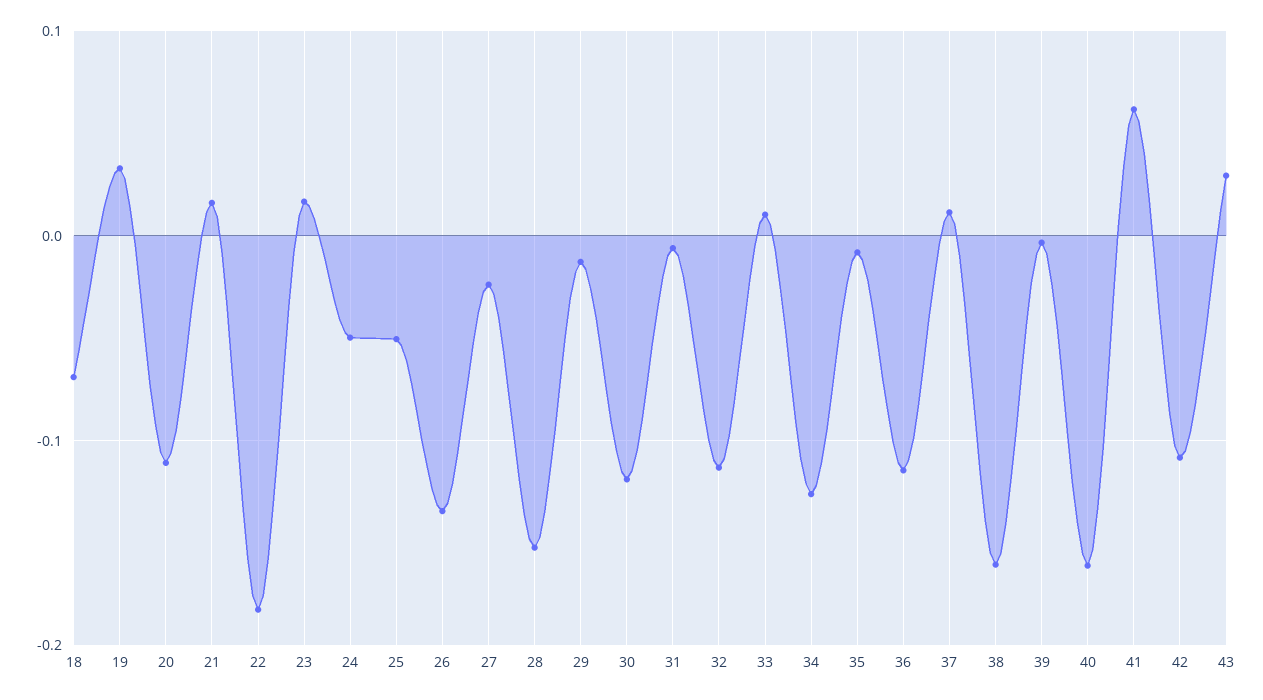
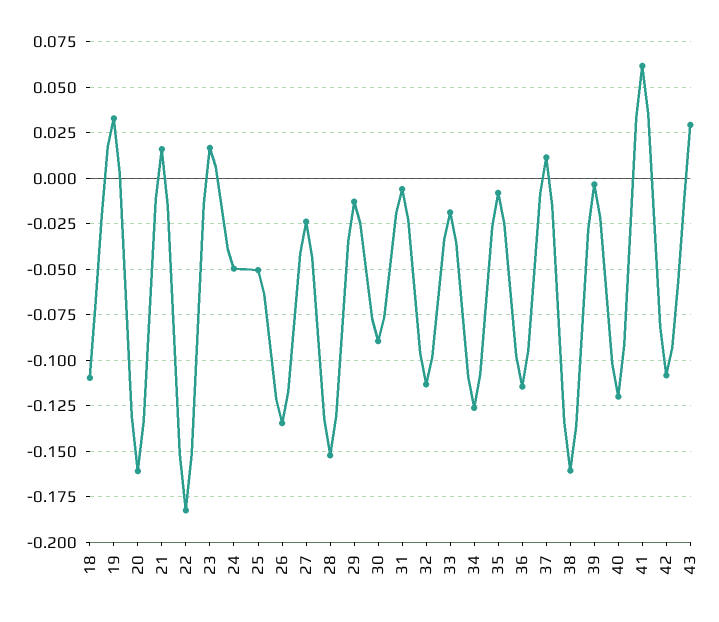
  {
-   "18": -0.07,
+   "18": -0.11,
    "19": 0.035,
-   "20": -0.11,
+   "20": -0.16,
    "21": 0.015,
    "22": -0.185,
    "23": 0.015,
    "24": -0.05,
    "25": -0.05,
    "26": -0.135,
    "27": -0.025,
    "28": -0.15,
    "29": -0.015,
-   "30": -0.12,
+   "30": -0.09,
    "31": -0.005,
    "32": -0.115,
-   "33": 0.01,
+   "33": -0.02,
    "34": -0.125,
    "35": -0.01,
    "36": -0.115,
    "37": 0.01,
    "38": -0.16,
    "39": -0.005,
-   "40": -0.16,
+   "40": -0.12,
    "41": 0.06,
    "42": -0.11,
    "43": 0.03
  }

